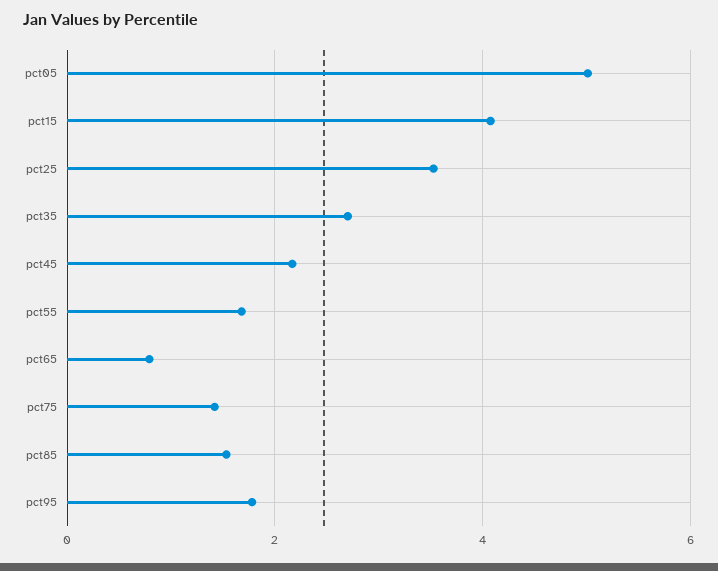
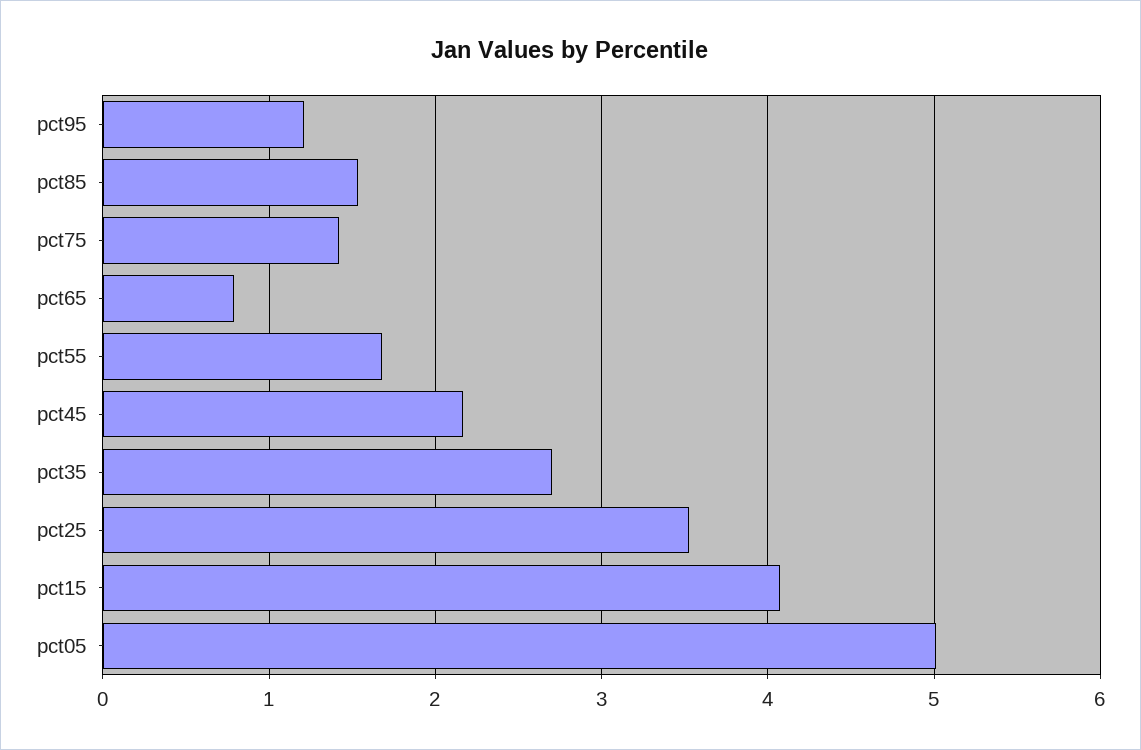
  {
    "pct05": 5,
    "pct15": 4.1,
    "pct25": 3.5,
    "pct35": 2.7,
    "pct45": 2.2,
    "pct55": 1.7,
    "pct65": 0.8,
    "pct75": 1.4,
    "pct85": 1.5,
-   "pct95": 1.8
+   "pct95": 1.2
  }

